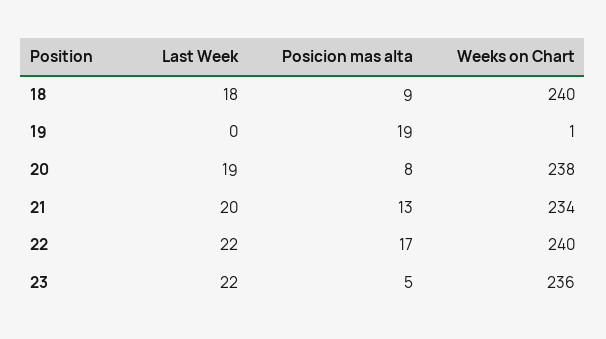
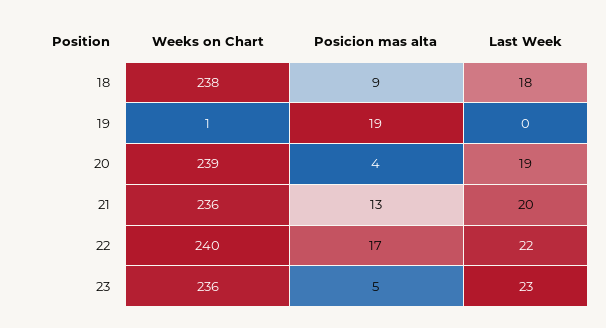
  {
    "Last Week": {
      "18": 18,
      "19": 0,
      "20": 19,
      "21": 20,
      "22": 22,
-     "23": 22
+     "23": 23
    },
    "Posicion mas alta": {
      "18": 9,
      "19": 19,
-     "20": 8,
+     "20": 4,
      "21": 13,
      "22": 17,
      "23": 5
    },
    "Weeks on Chart": {
-     "18": 240,
+     "18": 238,
      "19": 1,
-     "20": 238,
+     "20": 239,
-     "21": 234,
+     "21": 236,
      "22": 240,
      "23": 236
    }
  }

